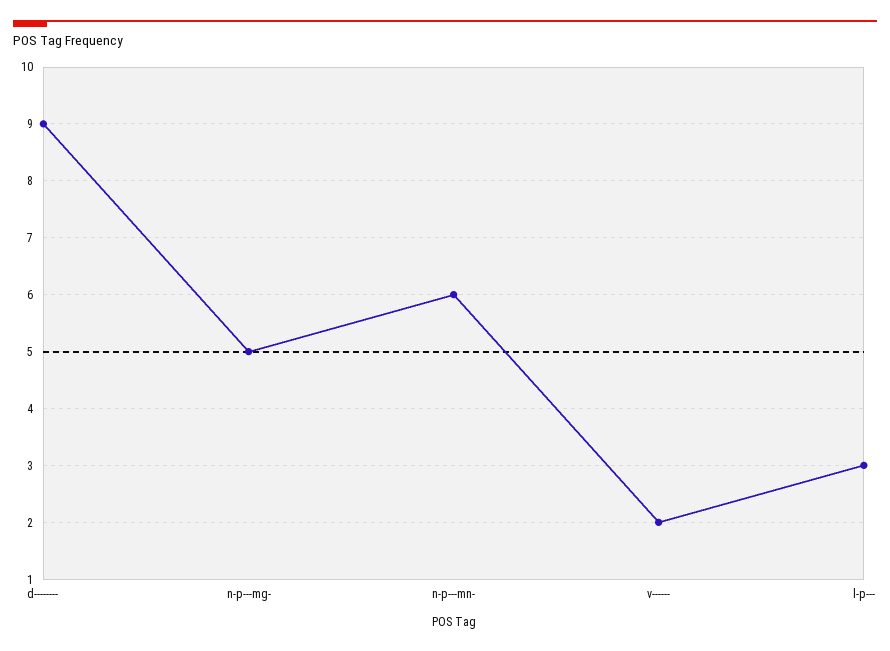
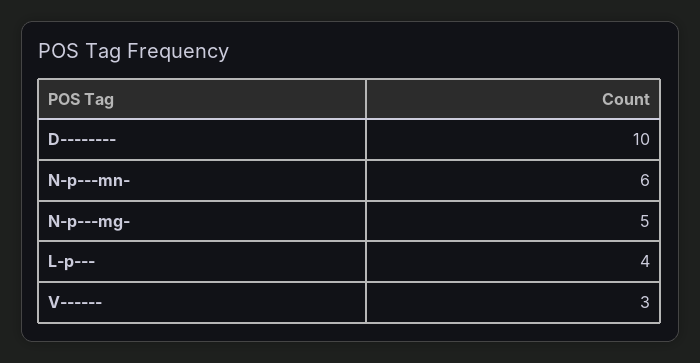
  {
-   "d--------": 9,
+   "d--------": 10,
    "n-p---mg-": 5,
    "n-p---mn-": 6,
-   "v------": 2,
+   "v------": 3,
-   "l-p---": 3
+   "l-p---": 4
  }

